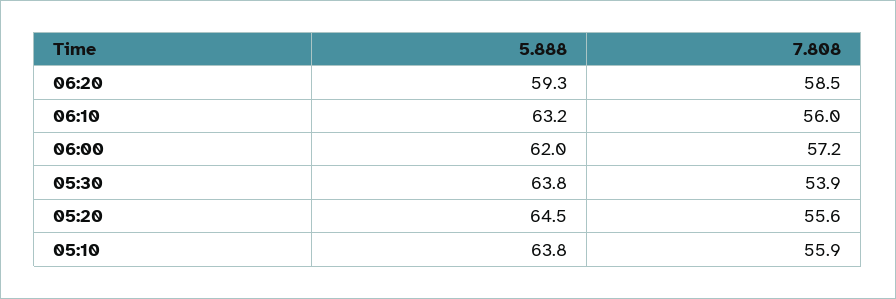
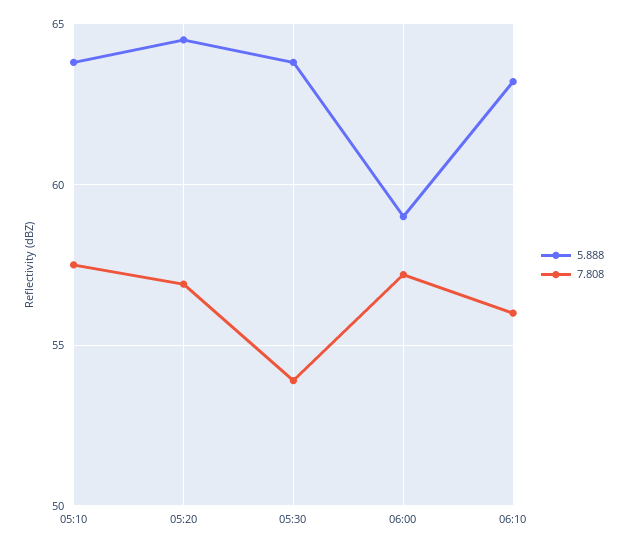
  {
    "5.888": {
-     "06:20": 59.3,
      "06:10": 63.2,
-     "06:00": 62,
+     "06:00": 59,
      "05:30": 63.8,
      "05:20": 64.5,
      "05:10": 63.8
    },
    "7.808": {
-     "06:20": 58.5,
      "06:10": 56,
      "06:00": 57.2,
      "05:30": 53.9,
-     "05:20": 55.6,
+     "05:20": 57,
-     "05:10": 55.9
+     "05:10": 57.5
    }
  }

